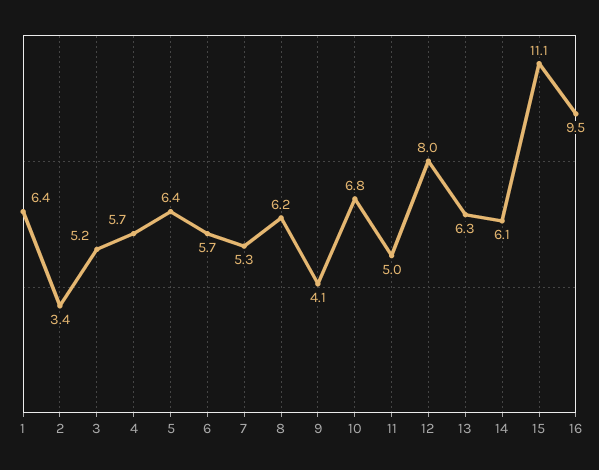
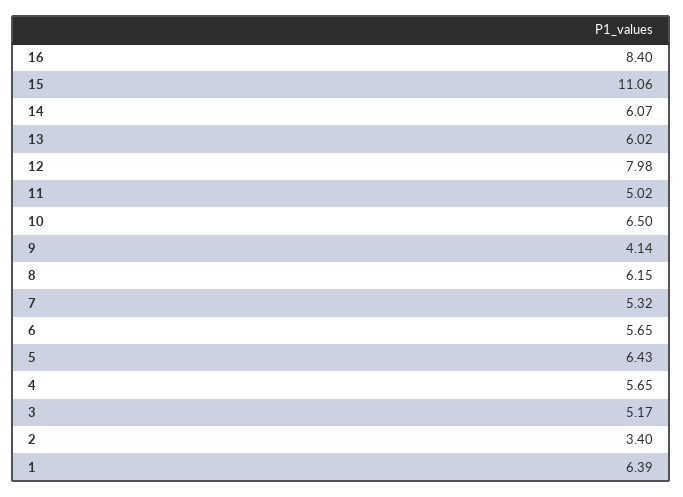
  {
    "1": 6.39,
    "2": 3.4,
    "3": 5.17,
    "4": 5.65,
    "5": 6.43,
    "6": 5.65,
    "7": 5.32,
    "8": 6.15,
    "9": 4.14,
-   "10": 6.8,
+   "10": 6.5,
    "11": 5.02,
    "12": 7.98,
-   "13": 6.3,
+   "13": 6.02,
    "14": 6.07,
    "15": 11.06,
-   "16": 9.5
+   "16": 8.4
  }

